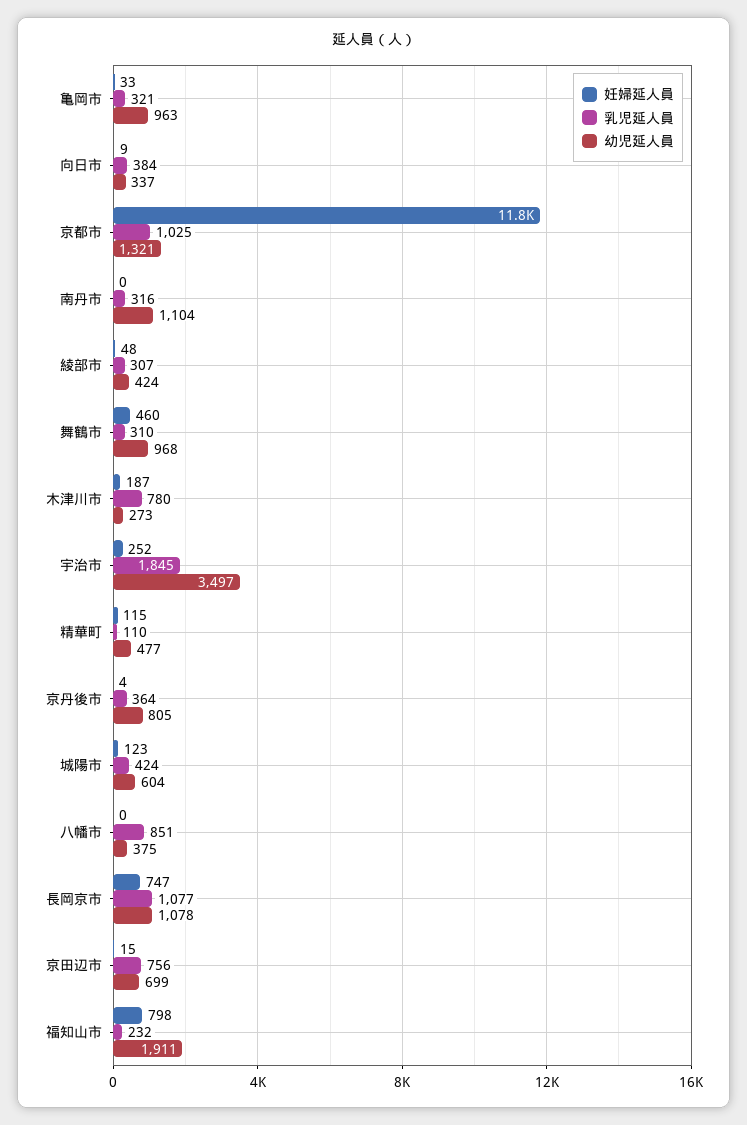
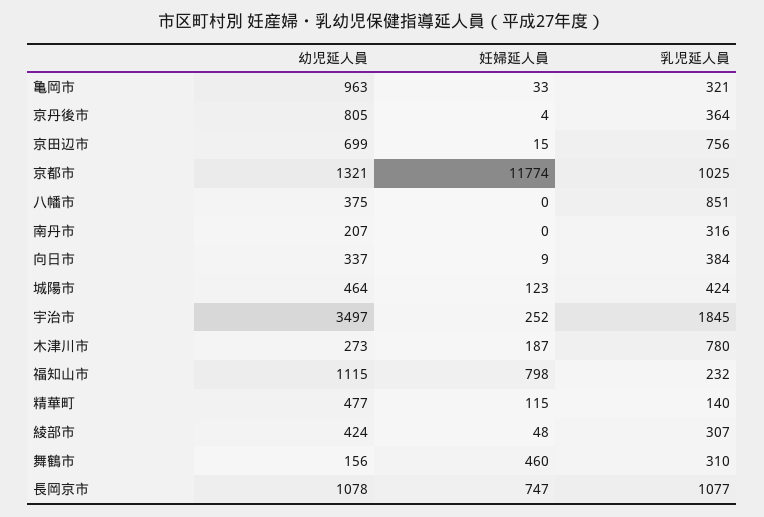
  {
    "妊婦延人員": {
      "亀岡市": 33,
      "向日市": 9,
      "京都市": 11774,
      "南丹市": 0,
      "綾部市": 48,
      "舞鶴市": 460,
      "木津川市": 187,
      "宇治市": 252,
      "精華町": 115,
      "京丹後市": 4,
      "城陽市": 123,
      "八幡市": 0,
      "長岡京市": 747,
      "京田辺市": 15,
      "福知山市": 798
    },
    "乳児延人員": {
      "亀岡市": 321,
      "向日市": 384,
      "京都市": 1025,
      "南丹市": 316,
      "綾部市": 307,
      "舞鶴市": 310,
      "木津川市": 780,
      "宇治市": 1845,
-     "精華町": 110,
+     "精華町": 140,
      "京丹後市": 364,
      "城陽市": 424,
      "八幡市": 851,
      "長岡京市": 1077,
      "京田辺市": 756,
      "福知山市": 232
    },
    "幼児延人員": {
      "亀岡市": 963,
      "向日市": 337,
      "京都市": 1321,
-     "南丹市": 1104,
+     "南丹市": 207,
      "綾部市": 424,
-     "舞鶴市": 968,
+     "舞鶴市": 156,
      "木津川市": 273,
      "宇治市": 3497,
      "精華町": 477,
      "京丹後市": 805,
-     "城陽市": 604,
+     "城陽市": 464,
      "八幡市": 375,
      "長岡京市": 1078,
      "京田辺市": 699,
-     "福知山市": 1911
+     "福知山市": 1115
    }
  }

